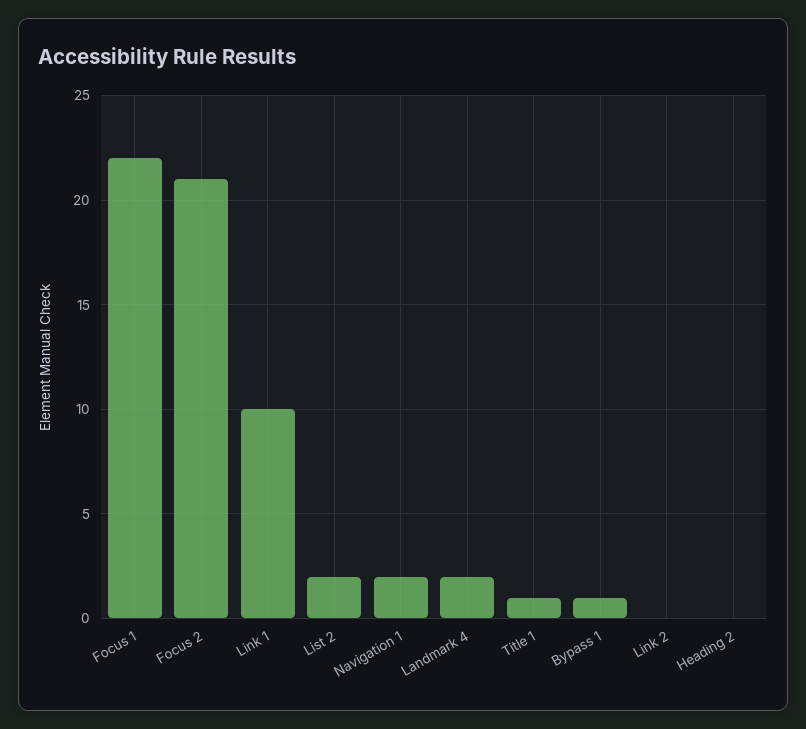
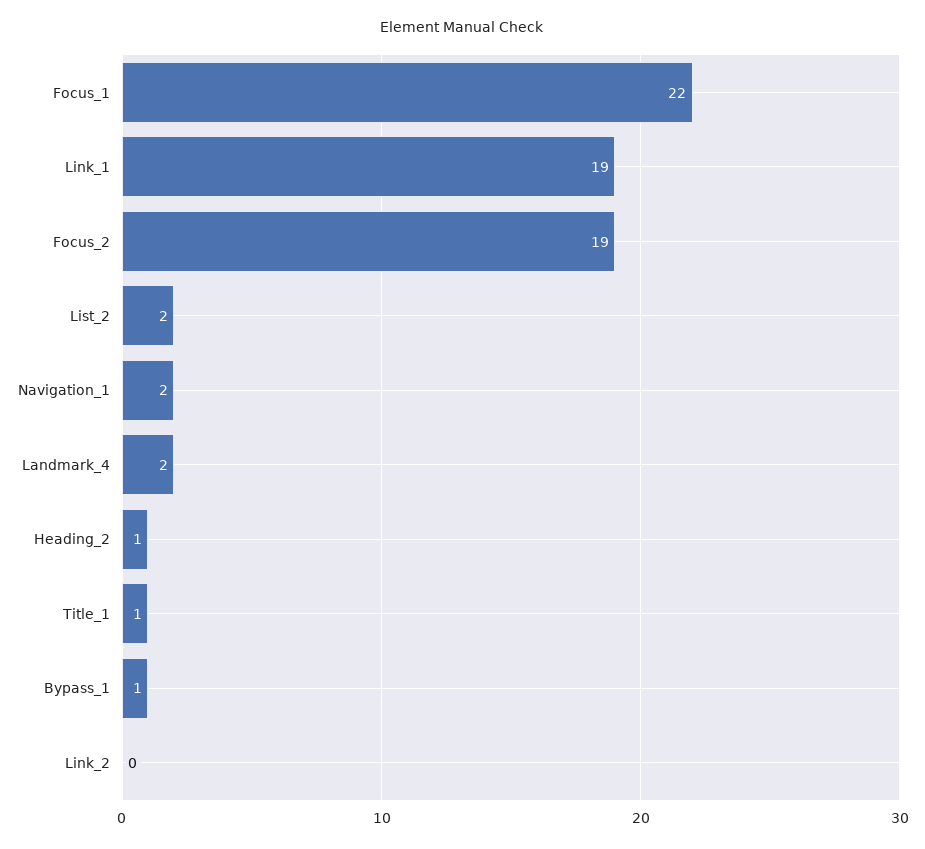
  {
    "Focus 1": 22,
-   "Focus 2": 21,
+   "Focus 2": 19,
-   "Link 1": 10,
+   "Link 1": 19,
    "List 2": 2,
    "Navigation 1": 2,
    "Landmark 4": 2,
    "Title 1": 1,
    "Bypass 1": 1,
    "Link 2": 0,
-   "Heading 2": 0
+   "Heading 2": 1
  }

